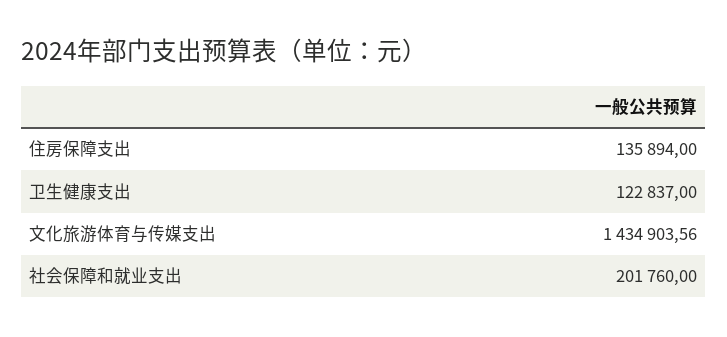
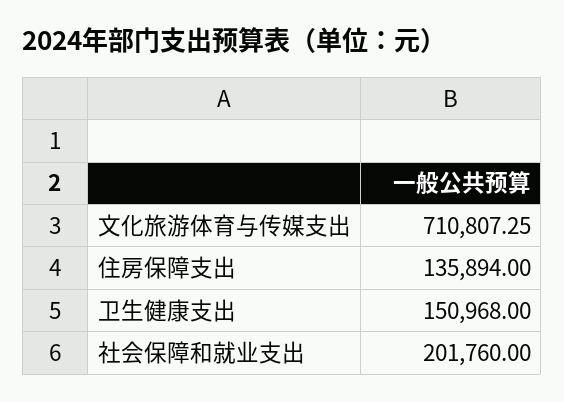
  {
    "住房保障支出": 135894,
-   "卫生健康支出": 122837,
+   "卫生健康支出": 150968,
-   "文化旅游体育与传媒支出": 1434903.56,
+   "文化旅游体育与传媒支出": 710807.25,
    "社会保障和就业支出": 201760
  }

